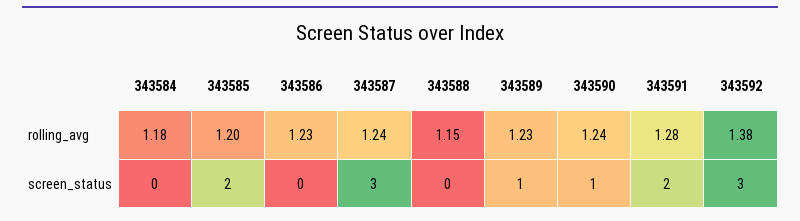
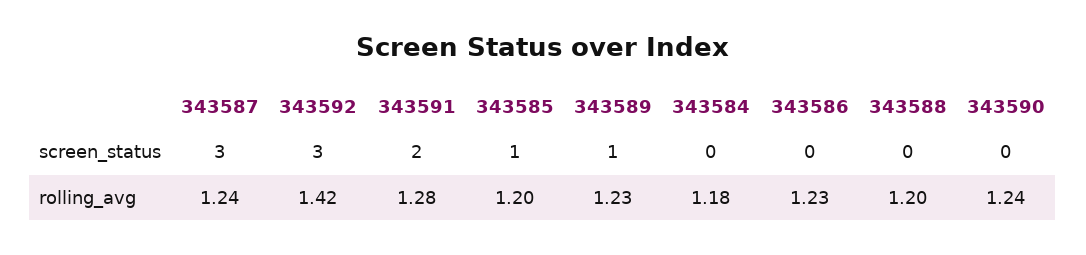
  {
    "343584": {
      "rolling_avg": 1.18,
      "screen_status": 0
    },
    "343585": {
      "rolling_avg": 1.2,
-     "screen_status": 2
+     "screen_status": 1
    },
    "343586": {
      "rolling_avg": 1.23,
      "screen_status": 0
    },
    "343587": {
      "rolling_avg": 1.24,
      "screen_status": 3
    },
    "343588": {
-     "rolling_avg": 1.15,
+     "rolling_avg": 1.2,
      "screen_status": 0
    },
    "343589": {
      "rolling_avg": 1.23,
      "screen_status": 1
    },
    "343590": {
      "rolling_avg": 1.24,
-     "screen_status": 1
+     "screen_status": 0
    },
    "343591": {
      "rolling_avg": 1.28,
      "screen_status": 2
    },
    "343592": {
-     "rolling_avg": 1.38,
+     "rolling_avg": 1.42,
      "screen_status": 3
    }
  }

